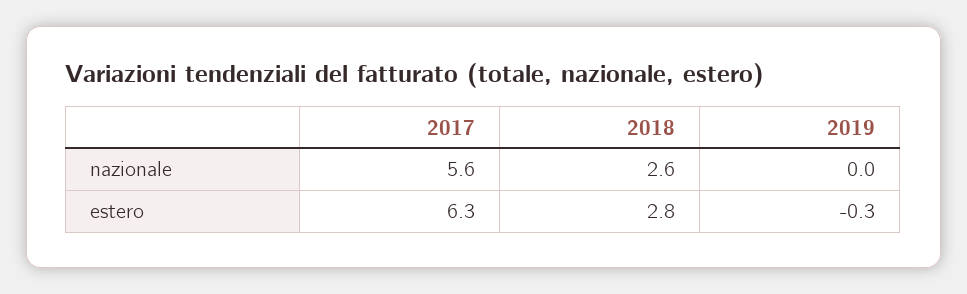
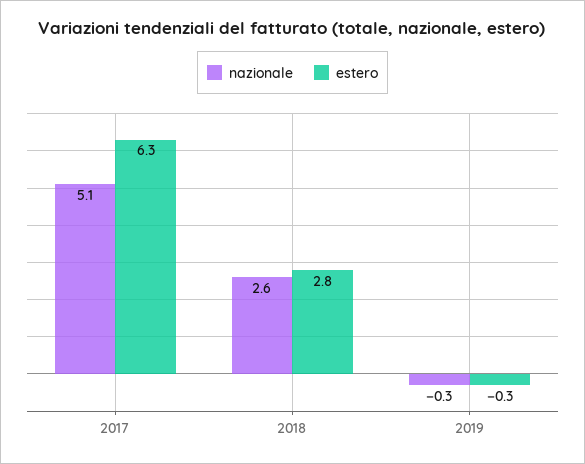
  {
    "nazionale": {
-     "2017": 5.6,
+     "2017": 5.1,
      "2018": 2.6,
-     "2019": 0
+     "2019": -0.3
    },
    "estero": {
      "2017": 6.3,
      "2018": 2.8,
      "2019": -0.3
    }
  }

